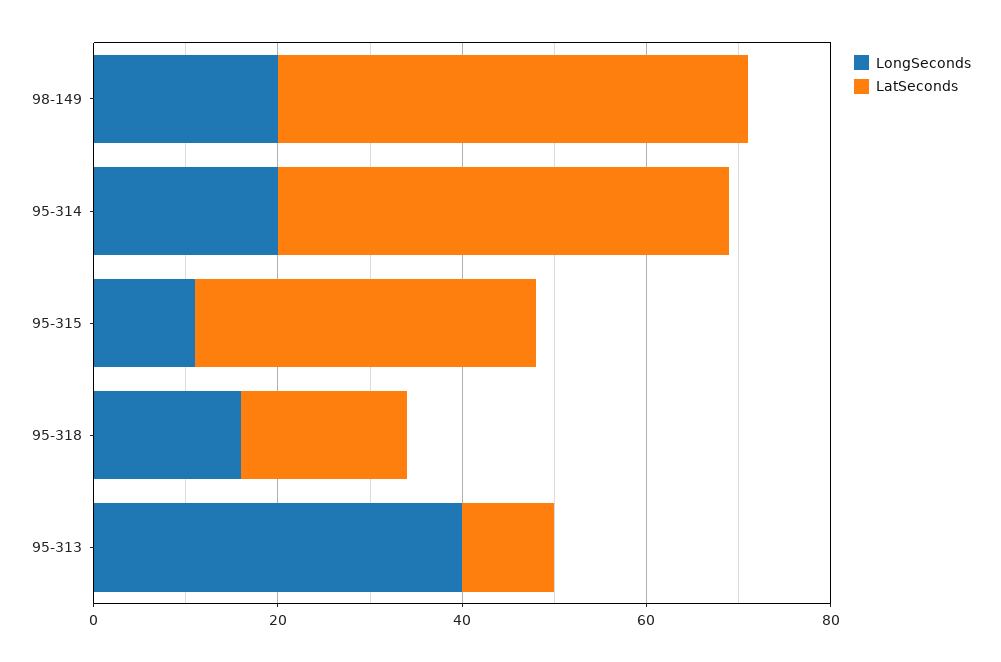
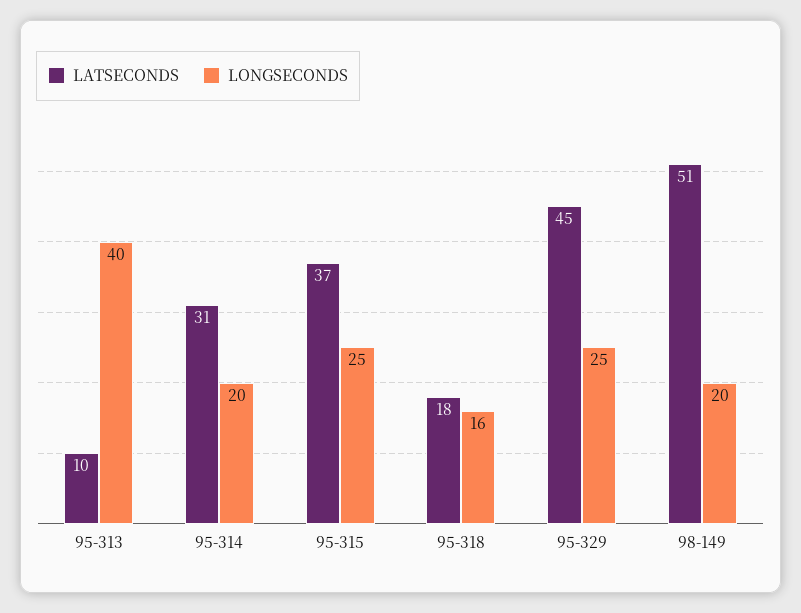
  {
    "LongSeconds": {
      "98-149": 20,
      "95-314": 20,
-     "95-315": 10,
+     "95-315": 25,
      "95-318": 16,
-     "95-313": 40
+     "95-313": 40,
+     "95-329": 25
    },
    "LatSeconds": {
      "98-149": 51,
-     "95-314": 50,
+     "95-314": 31,
      "95-315": 37,
      "95-318": 18,
-     "95-313": 10
+     "95-313": 10,
+     "95-329": 45
    }
  }

